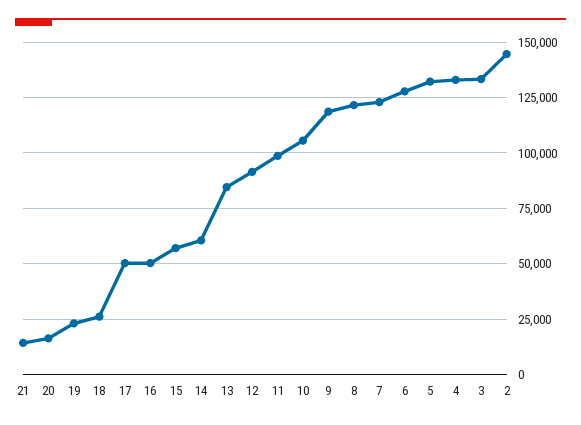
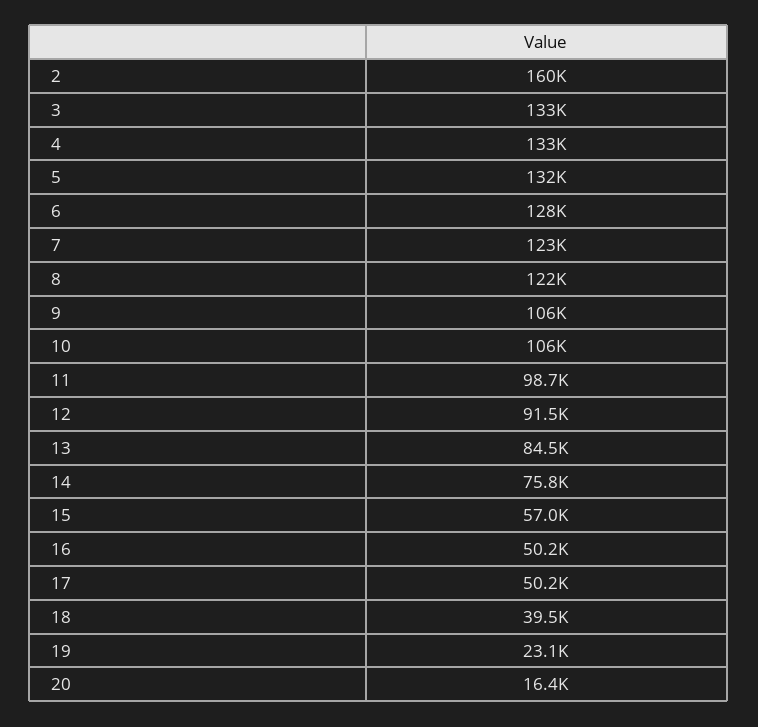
  {
-   "21": 15000,
    "20": 16400,
    "19": 23100,
-   "18": 25000,
+   "18": 39500,
    "17": 50200,
    "16": 50200,
    "15": 57000,
-   "14": 60000,
+   "14": 75800,
    "13": 84500,
    "12": 91500,
    "11": 98700,
    "10": 106000,
-   "9": 120000,
+   "9": 106000,
    "8": 122000,
    "7": 123000,
    "6": 128000,
    "5": 132000,
    "4": 133000,
    "3": 133000,
-   "2": 145000
+   "2": 160000
  }

